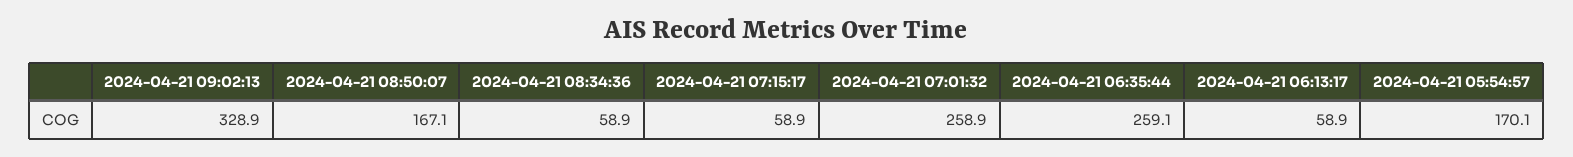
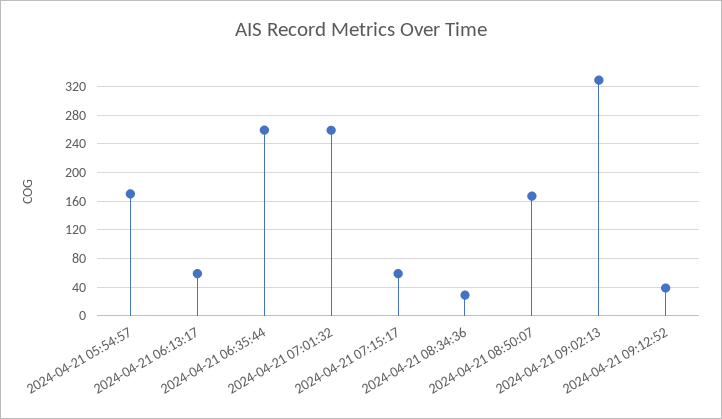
  {
    "2024-04-21 09:02:13": 328.9,
    "2024-04-21 08:50:07": 167.1,
-   "2024-04-21 08:34:36": 58.9,
+   "2024-04-21 08:34:36": 30,
    "2024-04-21 07:15:17": 58.9,
    "2024-04-21 07:01:32": 258.9,
    "2024-04-21 06:35:44": 259.1,
    "2024-04-21 06:13:17": 58.9,
-   "2024-04-21 05:54:57": 170.1
+   "2024-04-21 05:54:57": 170.1,
+   "2024-04-21 09:12:52": 40
  }

